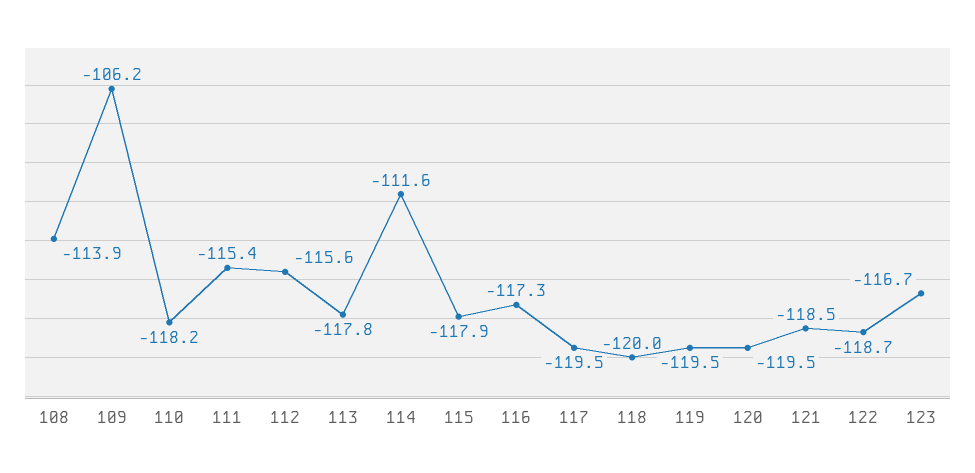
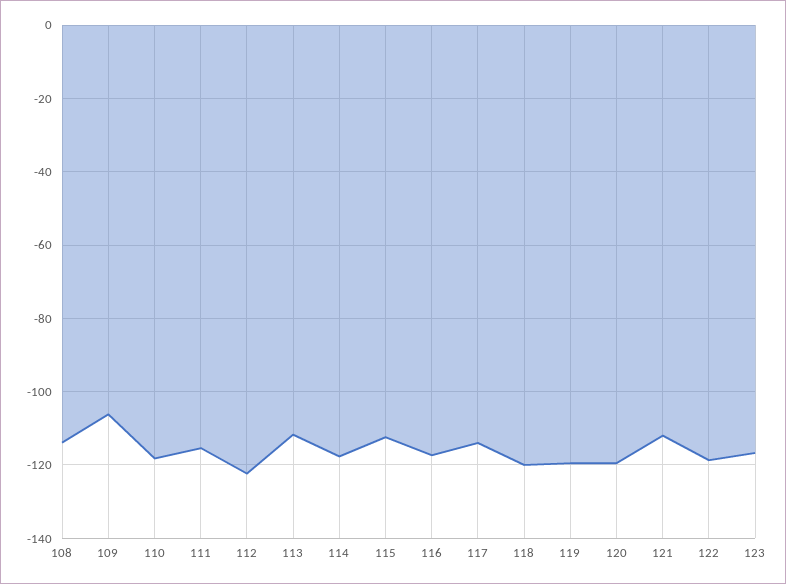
  {
    "108": -113.9,
    "109": -106.2,
    "110": -118.2,
    "111": -115.4,
-   "112": -115.6,
+   "112": -122,
-   "113": -117.8,
+   "113": -112,
-   "114": -111.6,
+   "114": -118,
-   "115": -117.9,
+   "115": -112,
    "116": -117.3,
-   "117": -119.5,
+   "117": -114,
    "118": -120,
    "119": -119.5,
    "120": -119.5,
-   "121": -118.5,
+   "121": -112,
    "122": -118.7,
    "123": -116.7
  }

